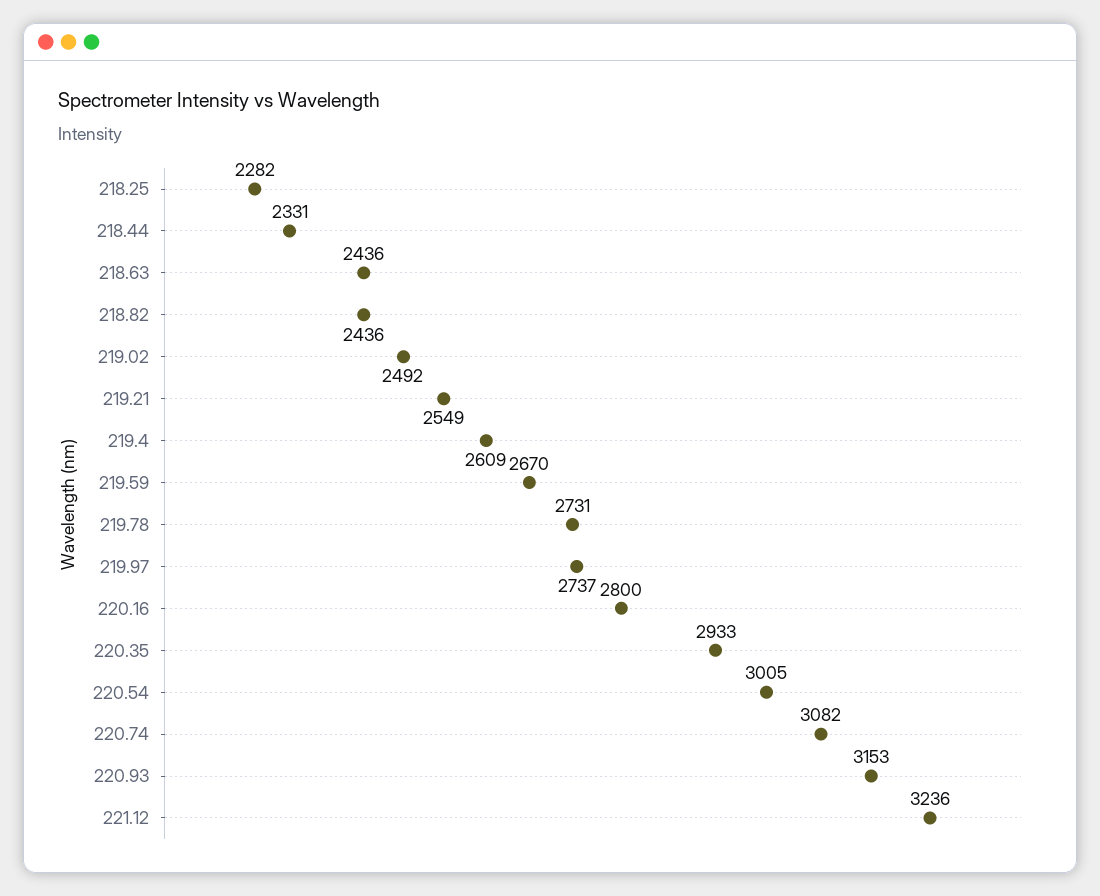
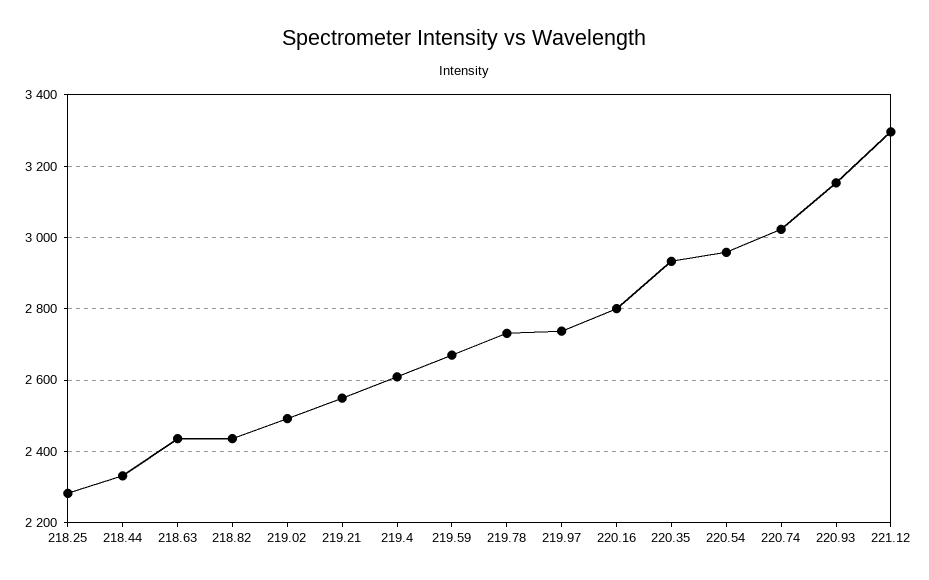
  {
    "218.25": 2282,
    "218.44": 2331,
    "218.63": 2436,
    "218.82": 2436,
    "219.02": 2492,
    "219.21": 2549,
    "219.4": 2609,
    "219.59": 2670,
    "219.78": 2731,
    "219.97": 2737,
    "220.16": 2800,
    "220.35": 2933,
-   "220.54": 3005,
+   "220.54": 2960,
-   "220.74": 3082,
+   "220.74": 3020,
    "220.93": 3153,
-   "221.12": 3236
+   "221.12": 3300
  }

